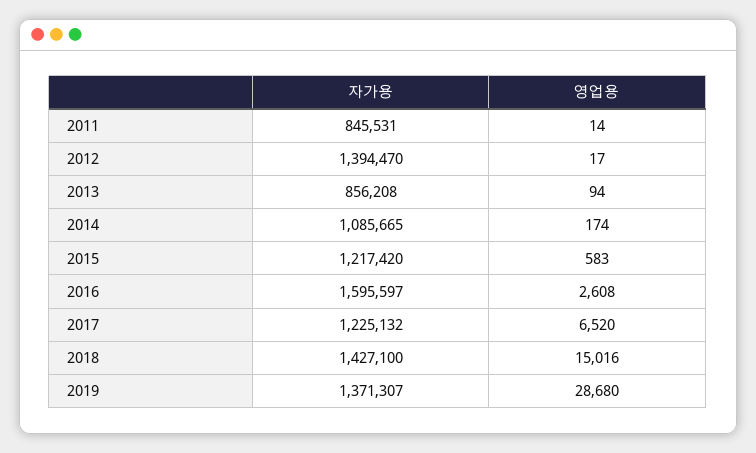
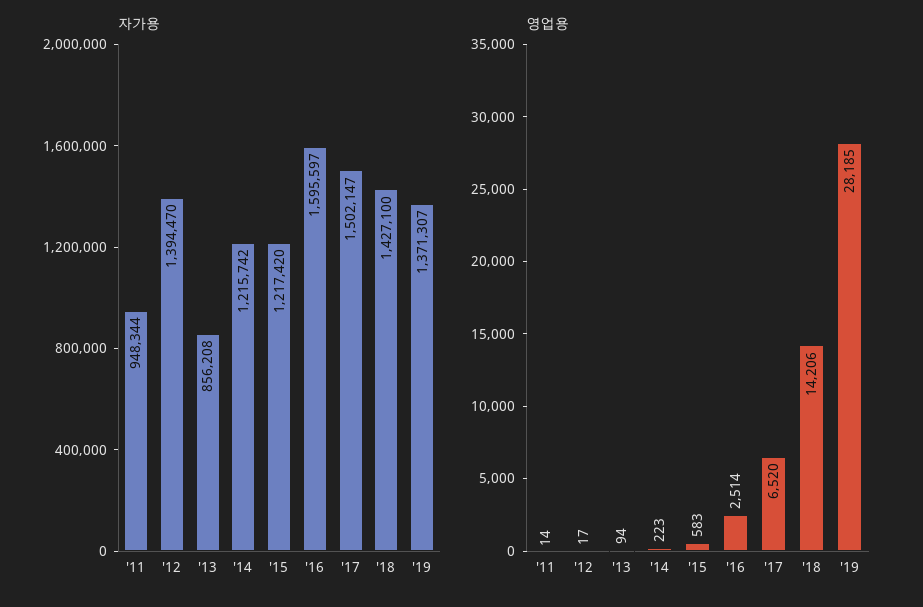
  {
    "자가용": {
-     "2011": 845531,
+     "2011": 948344,
      "2012": 1394470,
      "2013": 856208,
-     "2014": 1085665,
+     "2014": 1215742,
      "2015": 1217420,
      "2016": 1595597,
-     "2017": 1225132,
+     "2017": 1502147,
      "2018": 1427100,
      "2019": 1371307
    },
    "영업용": {
      "2011": 14,
      "2012": 17,
      "2013": 94,
-     "2014": 174,
+     "2014": 223,
      "2015": 583,
-     "2016": 2608,
+     "2016": 2514,
      "2017": 6520,
-     "2018": 15016,
+     "2018": 14206,
-     "2019": 28680
+     "2019": 28185
    }
  }

